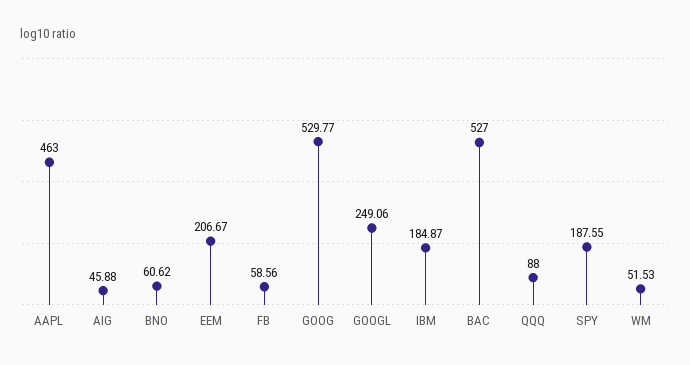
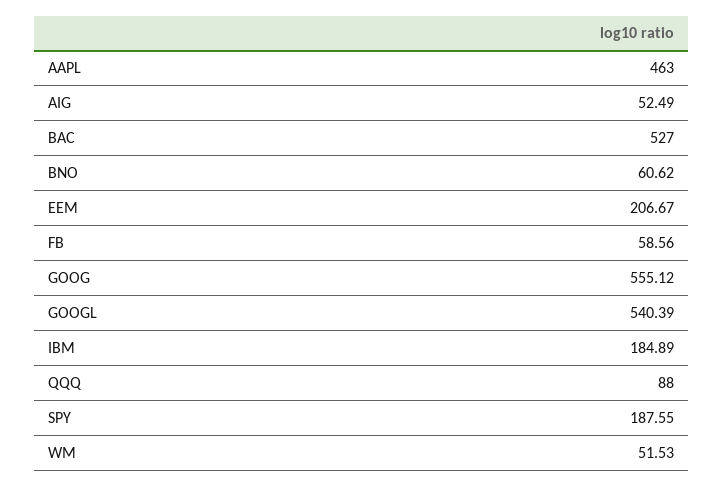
  {
    "AAPL": 463,
-   "AIG": 45.88,
+   "AIG": 52.49,
    "BNO": 60.62,
    "EEM": 206.67,
    "FB": 58.56,
-   "GOOG": 529.77,
+   "GOOG": 555.12,
-   "GOOGL": 249.06,
+   "GOOGL": 540.39,
-   "IBM": 184.87,
+   "IBM": 184.89,
    "BAC": 527,
    "QQQ": 88,
    "SPY": 187.55,
    "WM": 51.53
  }

